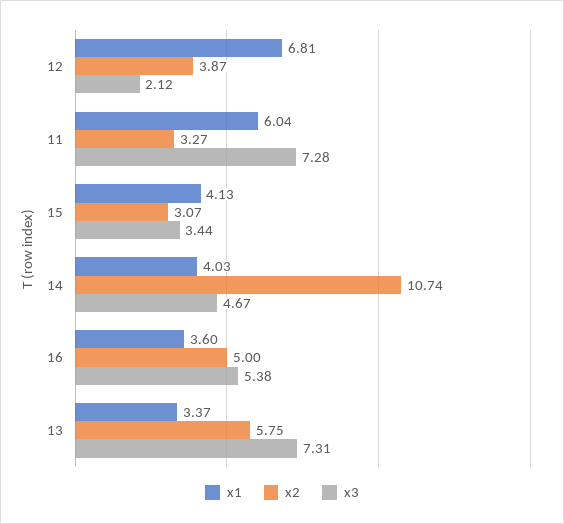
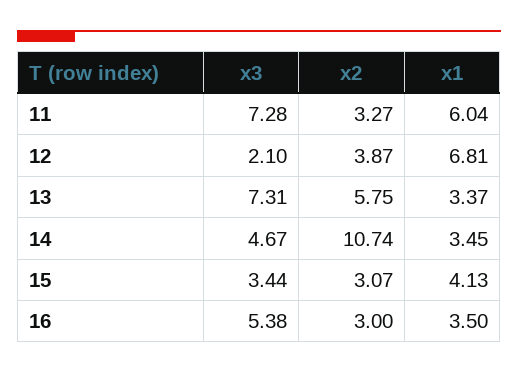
  {
    "x1": {
      "12": 6.81,
      "11": 6.04,
      "15": 4.13,
-     "14": 4.03,
+     "14": 3.45,
-     "16": 3.6,
+     "16": 3.5,
      "13": 3.37
    },
    "x2": {
      "12": 3.87,
      "11": 3.27,
      "15": 3.07,
      "14": 10.74,
-     "16": 5,
+     "16": 3,
      "13": 5.75
    },
    "x3": {
-     "12": 2.12,
+     "12": 2.1,
      "11": 7.28,
      "15": 3.44,
      "14": 4.67,
      "16": 5.38,
      "13": 7.31
    }
  }

